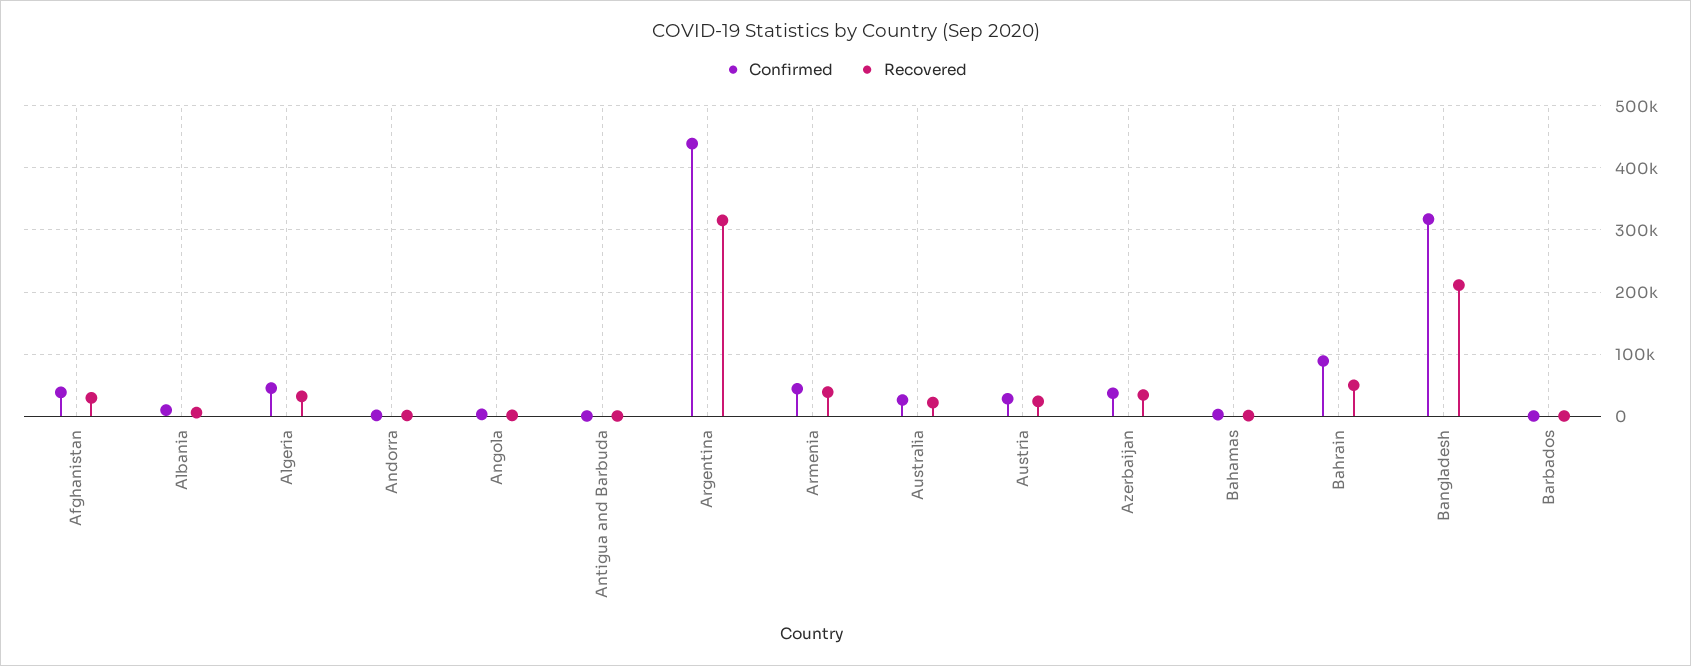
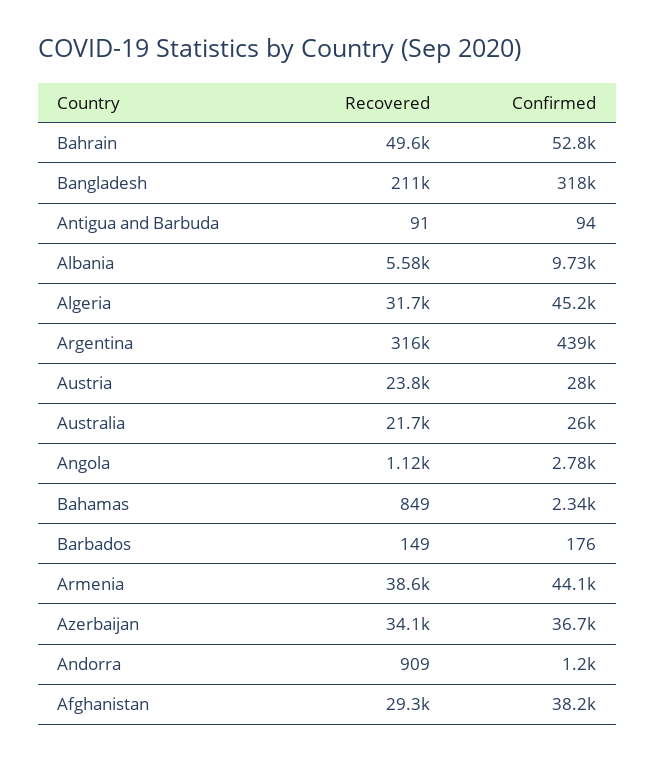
  {
    "Confirmed": {
      "Afghanistan": 38200,
      "Albania": 9730,
      "Algeria": 45200,
      "Andorra": 1200,
      "Angola": 2780,
      "Antigua and Barbuda": 94,
      "Argentina": 439000,
      "Armenia": 44100,
      "Australia": 26000,
      "Austria": 28000,
      "Azerbaijan": 36700,
      "Bahamas": 2340,
-     "Bahrain": 90000,
+     "Bahrain": 52800,
      "Bangladesh": 318000,
      "Barbados": 176
    },
    "Recovered": {
      "Afghanistan": 29300,
      "Albania": 5580,
      "Algeria": 31700,
      "Andorra": 909,
      "Angola": 1120,
      "Antigua and Barbuda": 91,
      "Argentina": 316000,
      "Armenia": 38600,
      "Australia": 21700,
      "Austria": 23800,
      "Azerbaijan": 34100,
      "Bahamas": 849,
      "Bahrain": 49600,
      "Bangladesh": 211000,
      "Barbados": 149
    }
  }

